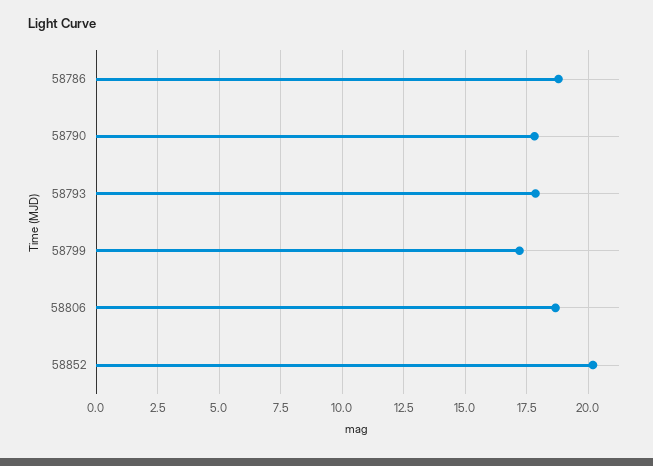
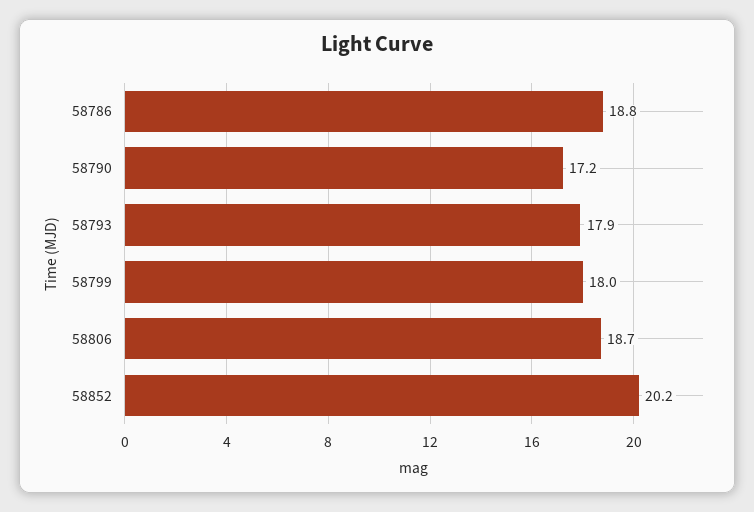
  {
    "58786": 18.8,
-   "58790": 17.75,
+   "58790": 17.2,
    "58793": 17.9,
-   "58799": 17.25,
+   "58799": 18,
    "58806": 18.7,
    "58852": 20.2
  }

